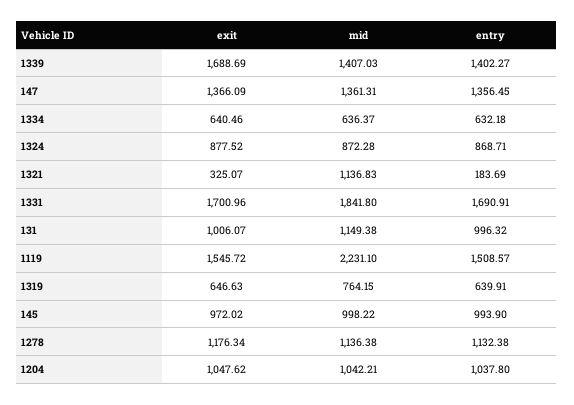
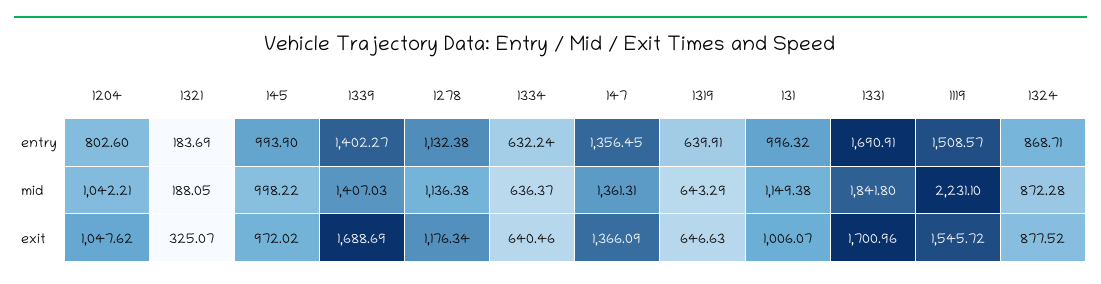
  {
    "exit": {
      "1339": 1688.69,
      "147": 1366.09,
      "1334": 640.46,
      "1324": 877.52,
      "1321": 325.07,
      "1331": 1700.96,
      "131": 1006.07,
      "1119": 1545.72,
      "1319": 646.63,
      "145": 972.02,
      "1278": 1176.34,
      "1204": 1047.62
    },
    "mid": {
      "1339": 1407.03,
      "147": 1361.31,
      "1334": 636.37,
      "1324": 872.28,
-     "1321": 1136.83,
+     "1321": 188.05,
      "1331": 1841.8,
      "131": 1149.38,
      "1119": 2231.1,
-     "1319": 764.15,
+     "1319": 643.29,
      "145": 998.22,
      "1278": 1136.38,
      "1204": 1042.21
    },
    "entry": {
      "1339": 1402.27,
      "147": 1356.45,
-     "1334": 632.18,
+     "1334": 632.24,
      "1324": 868.71,
      "1321": 183.69,
      "1331": 1690.91,
      "131": 996.32,
      "1119": 1508.57,
      "1319": 639.91,
      "145": 993.9,
      "1278": 1132.38,
-     "1204": 1037.8
+     "1204": 802.6
    }
  }

